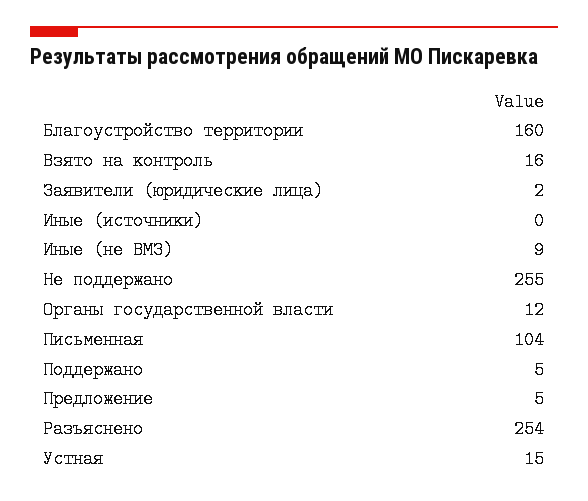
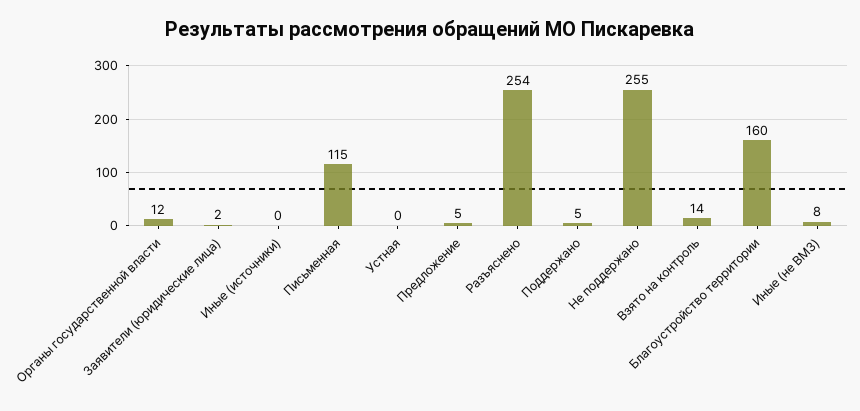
  {
    "Благоустройство территории": 160,
-   "Взято на контроль": 16,
+   "Взято на контроль": 14,
    "Заявители (юридические лица)": 2,
    "Иные (источники)": 0,
-   "Иные (не ВМЗ)": 9,
+   "Иные (не ВМЗ)": 8,
    "Не поддержано": 255,
    "Органы государственной власти": 12,
-   "Письменная": 104,
+   "Письменная": 115,
    "Поддержано": 5,
    "Предложение": 5,
    "Разъяснено": 254,
-   "Устная": 15
+   "Устная": 0
  }

